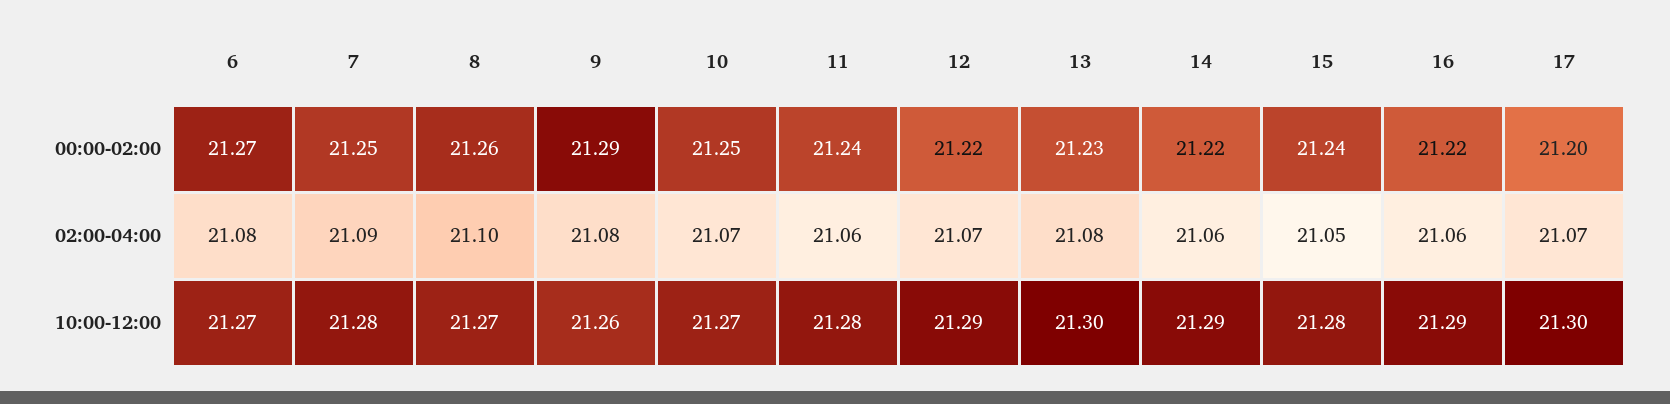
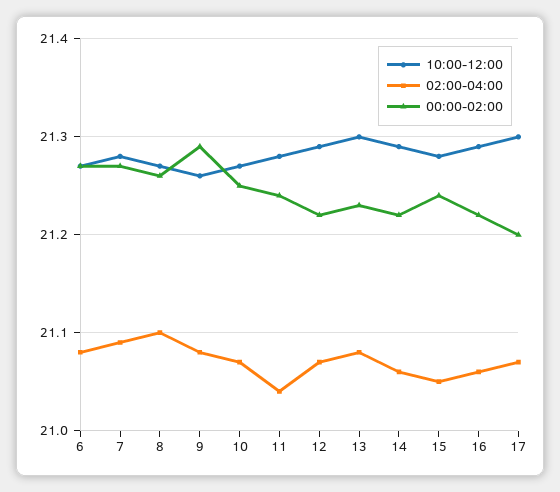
  {
    "00:00-02:00": {
      "6": 21.27,
-     "7": 21.25,
+     "7": 21.27,
      "8": 21.26,
      "9": 21.29,
      "10": 21.25,
      "11": 21.24,
      "12": 21.22,
      "13": 21.23,
      "14": 21.22,
      "15": 21.24,
      "16": 21.22,
      "17": 21.2
    },
    "02:00-04:00": {
      "6": 21.08,
      "7": 21.09,
      "8": 21.1,
      "9": 21.08,
      "10": 21.07,
-     "11": 21.06,
+     "11": 21.04,
      "12": 21.07,
      "13": 21.08,
      "14": 21.06,
      "15": 21.05,
      "16": 21.06,
      "17": 21.07
    },
    "10:00-12:00": {
      "6": 21.27,
      "7": 21.28,
      "8": 21.27,
      "9": 21.26,
      "10": 21.27,
      "11": 21.28,
      "12": 21.29,
      "13": 21.3,
      "14": 21.29,
      "15": 21.28,
      "16": 21.29,
      "17": 21.3
    }
  }

